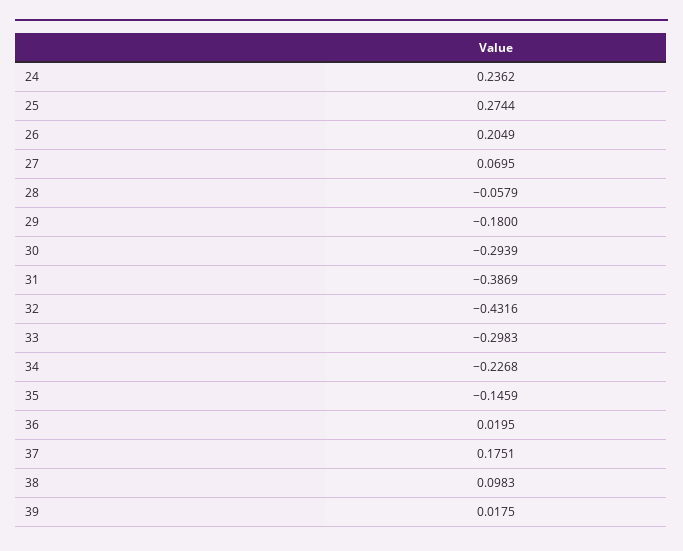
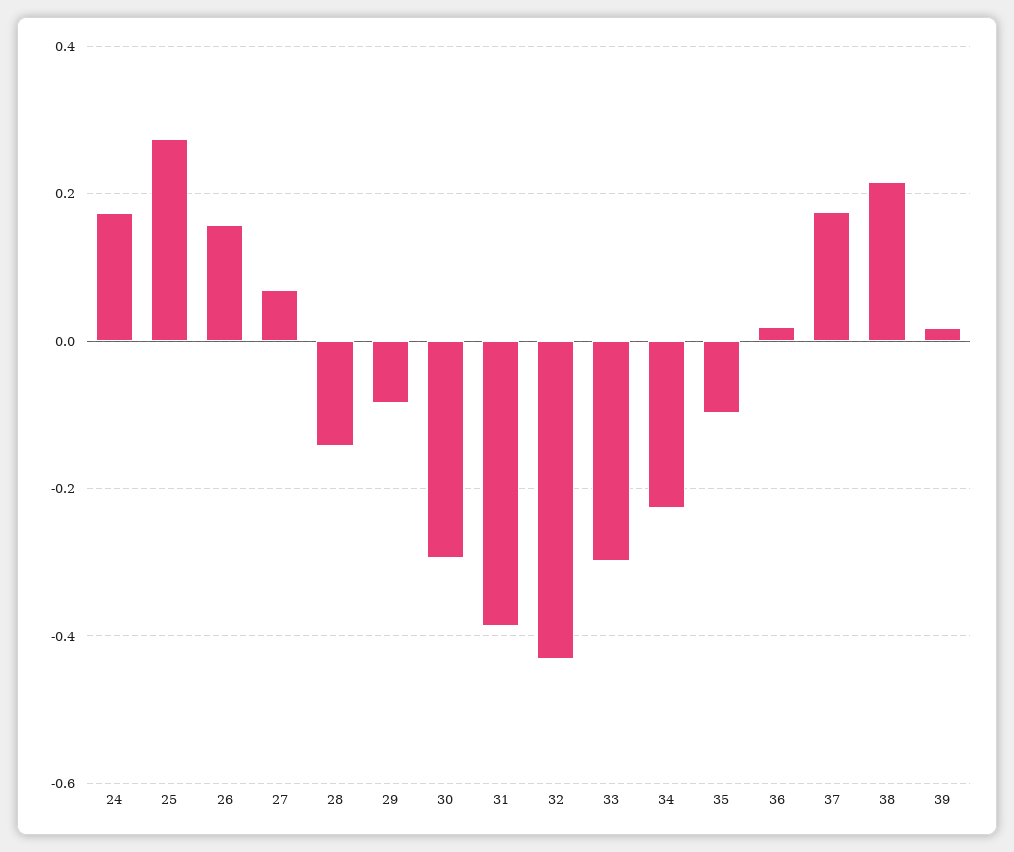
  {
-   "24": 0.2362,
+   "24": 0.18,
    "25": 0.2744,
-   "26": 0.2049,
+   "26": 0.16,
    "27": 0.0695,
-   "28": -0.0579,
+   "28": -0.14,
-   "29": -0.18,
+   "29": -0.08,
    "30": -0.2939,
    "31": -0.3869,
    "32": -0.4316,
    "33": -0.2983,
    "34": -0.2268,
-   "35": -0.1459,
+   "35": -0.1,
    "36": 0.0195,
    "37": 0.1751,
-   "38": 0.0983,
+   "38": 0.22,
    "39": 0.0175
  }

